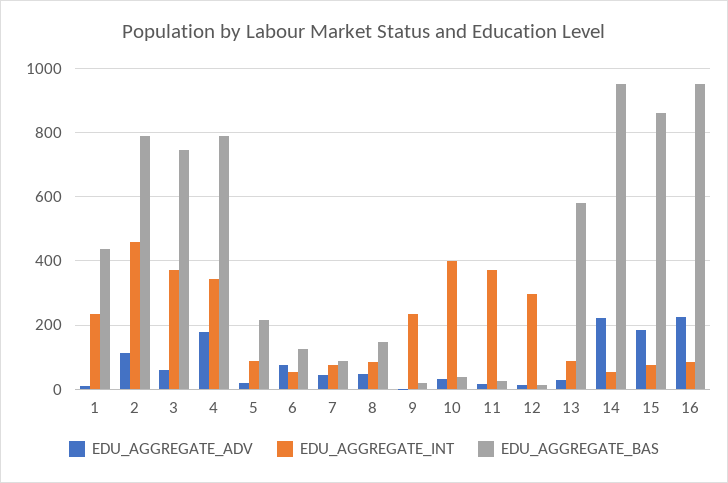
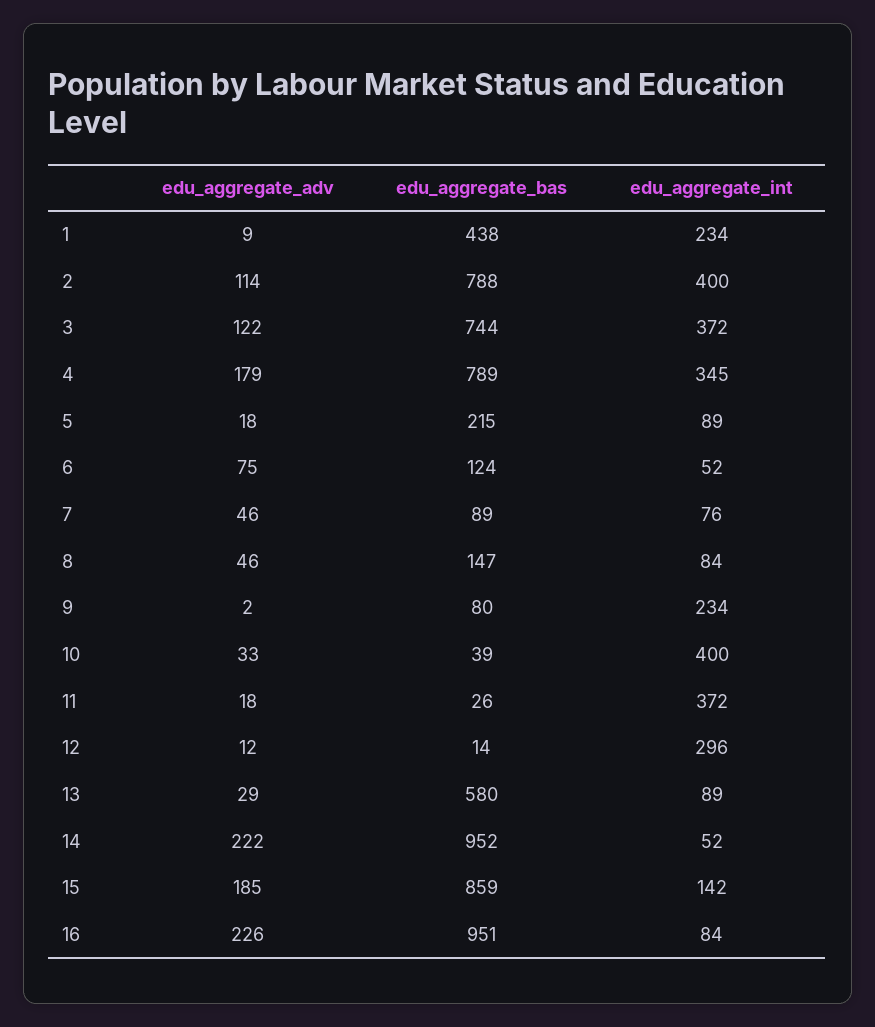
  {
    "EDU_AGGREGATE_ADV": {
      "1": 9,
      "2": 114,
-     "3": 60,
+     "3": 122,
      "4": 179,
      "5": 18,
      "6": 75,
      "7": 46,
      "8": 46,
      "9": 2,
      "10": 33,
      "11": 18,
      "12": 12,
      "13": 29,
      "14": 222,
      "15": 185,
      "16": 226
    },
    "EDU_AGGREGATE_INT": {
      "1": 234,
-     "2": 460,
+     "2": 400,
      "3": 372,
      "4": 345,
      "5": 89,
      "6": 52,
      "7": 76,
      "8": 84,
      "9": 234,
      "10": 400,
      "11": 372,
      "12": 296,
      "13": 89,
      "14": 52,
-     "15": 80,
+     "15": 142,
      "16": 84
    },
    "EDU_AGGREGATE_BAS": {
      "1": 438,
      "2": 788,
      "3": 744,
      "4": 789,
      "5": 215,
      "6": 124,
      "7": 89,
      "8": 147,
-     "9": 20,
+     "9": 80,
      "10": 39,
      "11": 26,
      "12": 14,
      "13": 580,
      "14": 952,
      "15": 859,
      "16": 951
    }
  }

